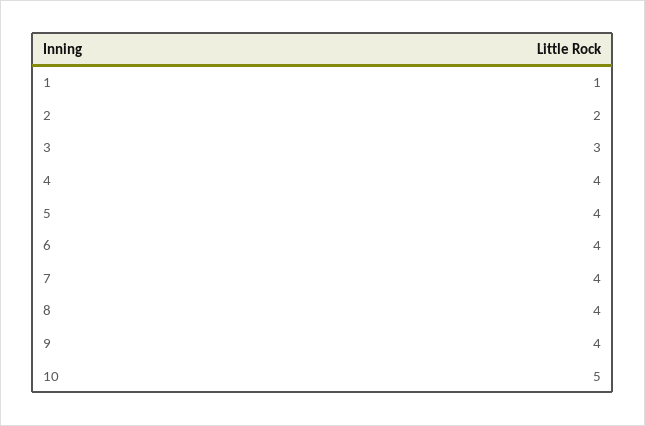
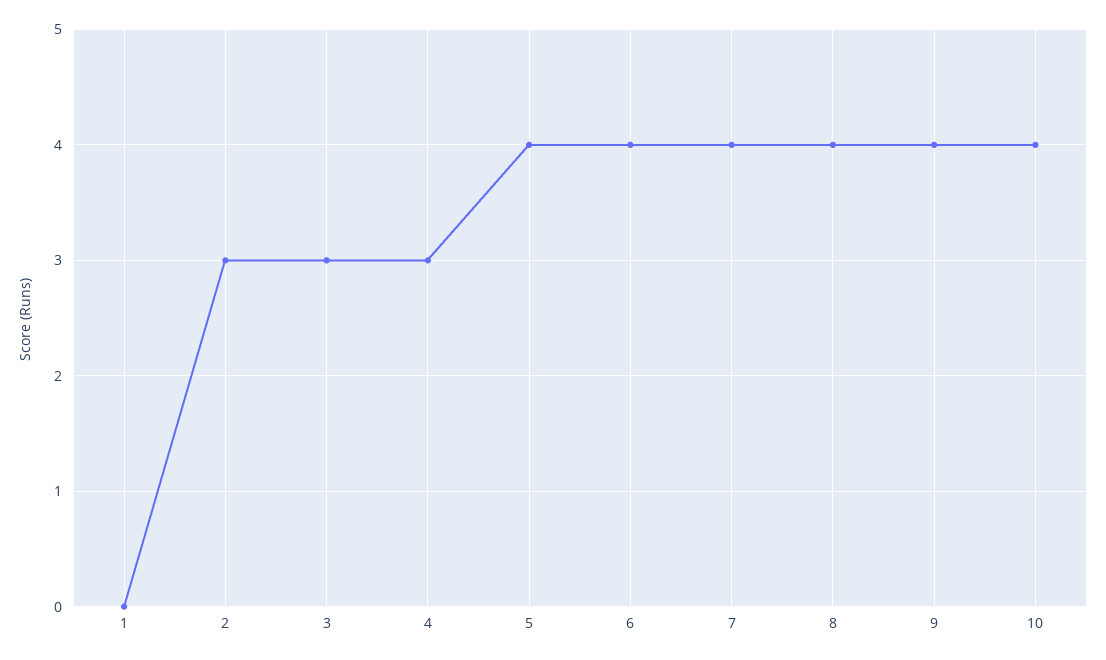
  {
-   "1": 1,
+   "1": 0,
-   "2": 2,
+   "2": 3,
    "3": 3,
-   "4": 4,
+   "4": 3,
    "5": 4,
    "6": 4,
    "7": 4,
    "8": 4,
    "9": 4,
-   "10": 5
+   "10": 4
  }

